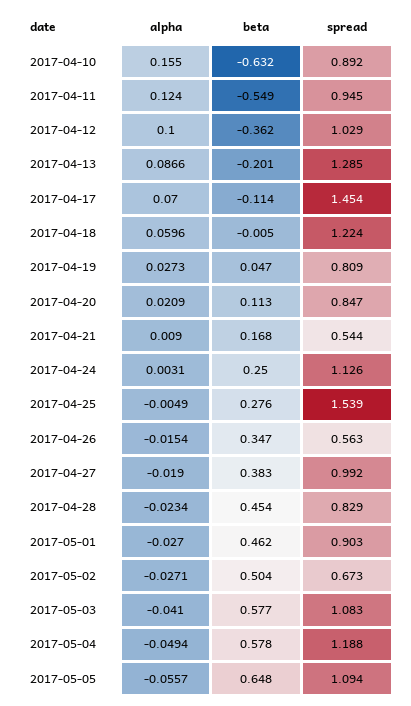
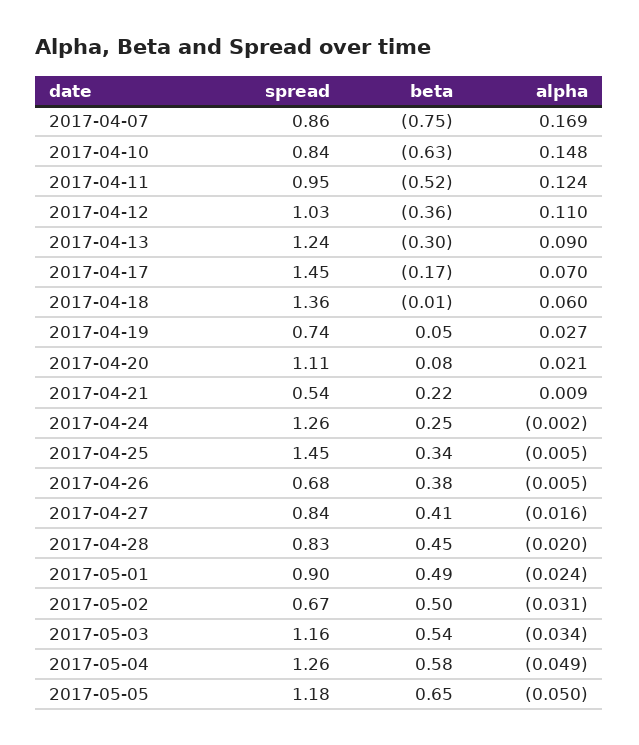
  {
    "alpha": {
-     "2017-04-10": 0.155,
+     "2017-04-10": 0.148,
      "2017-04-11": 0.124,
-     "2017-04-12": 0.1,
+     "2017-04-12": 0.11,
-     "2017-04-13": 0.0866,
+     "2017-04-13": 0.09,
      "2017-04-17": 0.07,
      "2017-04-18": 0.0596,
      "2017-04-19": 0.0273,
      "2017-04-20": 0.0209,
      "2017-04-21": 0.009,
-     "2017-04-24": 0.0031,
+     "2017-04-24": -0.002,
      "2017-04-25": -0.0049,
-     "2017-04-26": -0.0154,
+     "2017-04-26": -0.005,
-     "2017-04-27": -0.019,
+     "2017-04-27": -0.016,
-     "2017-04-28": -0.0234,
+     "2017-04-28": -0.02,
-     "2017-05-01": -0.027,
+     "2017-05-01": -0.024,
-     "2017-05-02": -0.0271,
+     "2017-05-02": -0.031,
-     "2017-05-03": -0.041,
+     "2017-05-03": -0.034,
      "2017-05-04": -0.0494,
-     "2017-05-05": -0.0557
+     "2017-05-05": -0.05,
+     "2017-04-07": 0.169
    },
    "beta": {
      "2017-04-10": -0.632,
-     "2017-04-11": -0.549,
+     "2017-04-11": -0.52,
      "2017-04-12": -0.362,
-     "2017-04-13": -0.201,
+     "2017-04-13": -0.3,
-     "2017-04-17": -0.114,
+     "2017-04-17": -0.17,
      "2017-04-18": -0.005,
      "2017-04-19": 0.047,
-     "2017-04-20": 0.113,
+     "2017-04-20": 0.08,
-     "2017-04-21": 0.168,
+     "2017-04-21": 0.22,
      "2017-04-24": 0.25,
-     "2017-04-25": 0.276,
+     "2017-04-25": 0.34,
-     "2017-04-26": 0.347,
+     "2017-04-26": 0.38,
-     "2017-04-27": 0.383,
+     "2017-04-27": 0.41,
      "2017-04-28": 0.454,
-     "2017-05-01": 0.462,
+     "2017-05-01": 0.49,
      "2017-05-02": 0.504,
-     "2017-05-03": 0.577,
+     "2017-05-03": 0.54,
      "2017-05-04": 0.578,
-     "2017-05-05": 0.648
+     "2017-05-05": 0.648,
+     "2017-04-07": -0.75
    },
    "spread": {
-     "2017-04-10": 0.892,
+     "2017-04-10": 0.84,
      "2017-04-11": 0.945,
      "2017-04-12": 1.029,
-     "2017-04-13": 1.285,
+     "2017-04-13": 1.24,
      "2017-04-17": 1.454,
-     "2017-04-18": 1.224,
+     "2017-04-18": 1.36,
-     "2017-04-19": 0.809,
+     "2017-04-19": 0.74,
-     "2017-04-20": 0.847,
+     "2017-04-20": 1.11,
      "2017-04-21": 0.544,
-     "2017-04-24": 1.126,
+     "2017-04-24": 1.26,
-     "2017-04-25": 1.539,
+     "2017-04-25": 1.45,
-     "2017-04-26": 0.563,
+     "2017-04-26": 0.68,
-     "2017-04-27": 0.992,
+     "2017-04-27": 0.84,
      "2017-04-28": 0.829,
      "2017-05-01": 0.903,
      "2017-05-02": 0.673,
-     "2017-05-03": 1.083,
+     "2017-05-03": 1.16,
-     "2017-05-04": 1.188,
+     "2017-05-04": 1.26,
-     "2017-05-05": 1.094
+     "2017-05-05": 1.18,
+     "2017-04-07": 0.86
    }
  }

